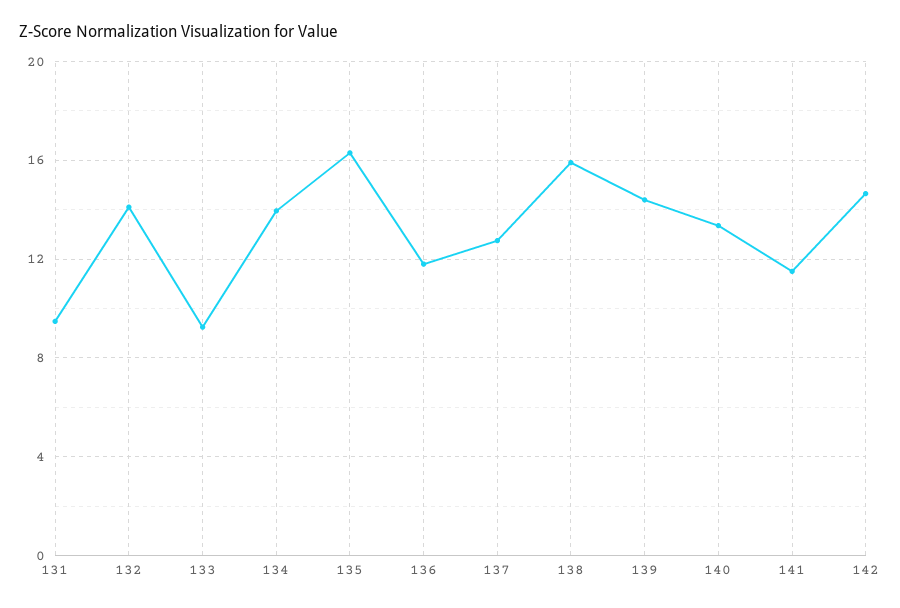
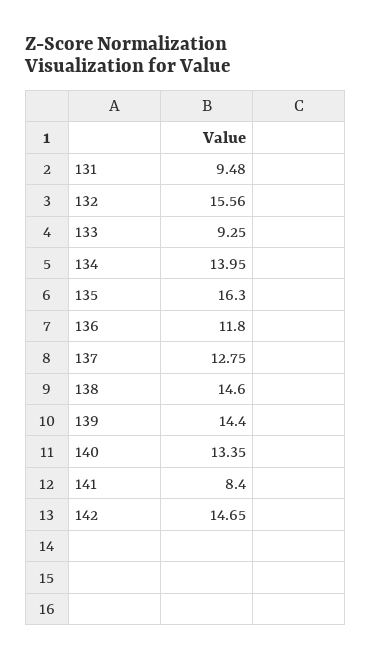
  {
    "131": 9.48,
-   "132": 14,
+   "132": 15.56,
    "133": 9.25,
    "134": 13.95,
    "135": 16.3,
    "136": 11.8,
    "137": 12.75,
-   "138": 16,
+   "138": 14.6,
    "139": 14.4,
    "140": 13.35,
-   "141": 11.5,
+   "141": 8.4,
    "142": 14.65
  }

